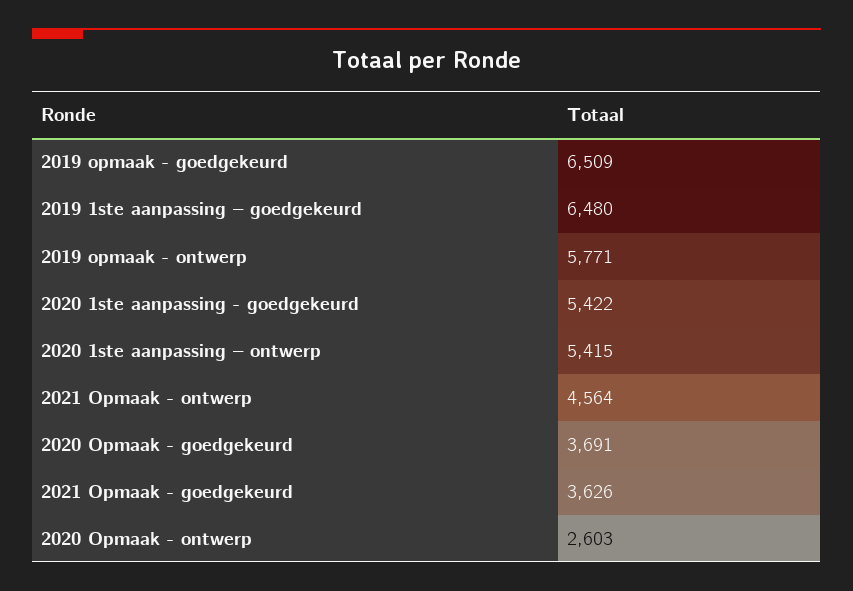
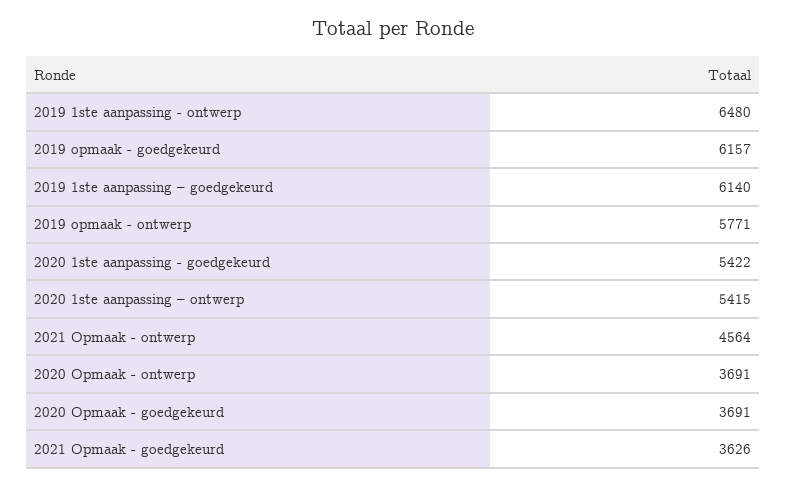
  {
-   "2019 opmaak - goedgekeurd": 6509,
+   "2019 opmaak - goedgekeurd": 6157,
-   "2019 1ste aanpassing – goedgekeurd": 6480,
+   "2019 1ste aanpassing – goedgekeurd": 6140,
    "2019 opmaak - ontwerp": 5771,
    "2020 1ste aanpassing - goedgekeurd": 5422,
    "2020 1ste aanpassing – ontwerp": 5415,
    "2021 Opmaak - ontwerp": 4564,
    "2020 Opmaak - goedgekeurd": 3691,
    "2021 Opmaak - goedgekeurd": 3626,
-   "2020 Opmaak - ontwerp": 2603
+   "2020 Opmaak - ontwerp": 3691,
+   "2019 1ste aanpassing - ontwerp": 6480
  }

